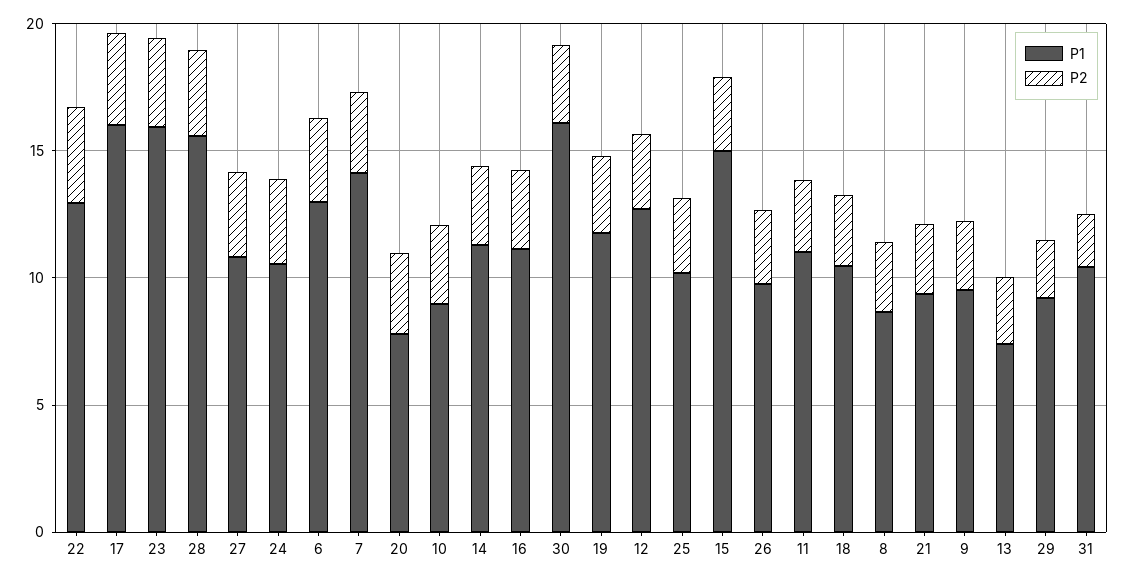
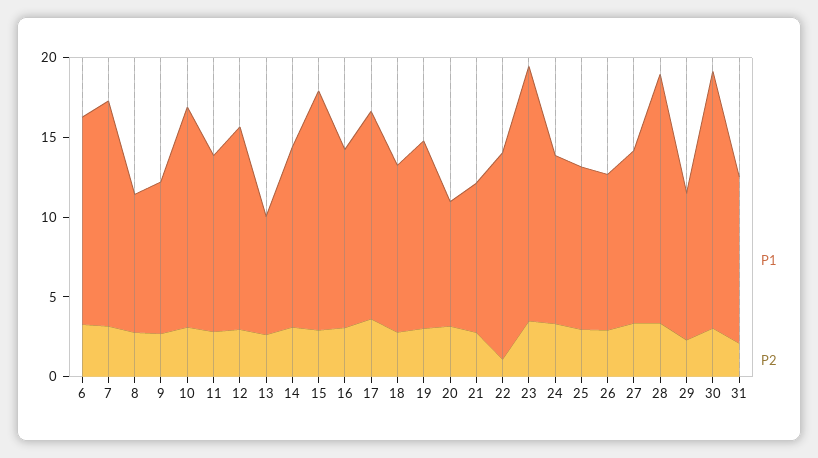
  {
    "P1": {
      "22": 13,
-     "17": 16,
+     "17": 13,
      "23": 16,
      "28": 16,
      "27": 11,
      "24": 11,
      "6": 13,
      "7": 14,
      "20": 8,
-     "10": 9,
+     "10": 14,
      "14": 11,
      "16": 11,
      "30": 16,
      "19": 12,
      "12": 13,
      "25": 10,
      "15": 15,
      "26": 10,
      "11": 11,
      "18": 10,
      "8": 9,
      "21": 9,
      "9": 10,
      "13": 7,
      "29": 9,
      "31": 10
    },
    "P2": {
-     "22": 4,
+     "22": 1,
      "17": 4,
      "23": 4,
      "28": 3,
      "27": 3,
      "24": 3,
      "6": 3,
      "7": 3,
      "20": 3,
      "10": 3,
      "14": 3,
      "16": 3,
      "30": 3,
      "19": 3,
      "12": 3,
      "25": 3,
      "15": 3,
      "26": 3,
      "11": 3,
      "18": 3,
      "8": 3,
      "21": 3,
      "9": 3,
      "13": 3,
      "29": 2,
      "31": 2
    }
  }

